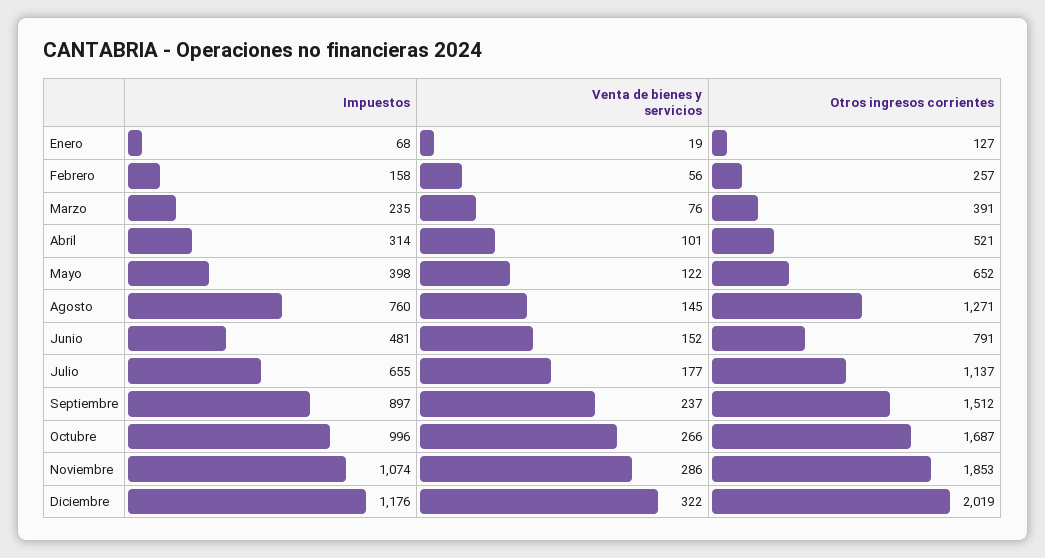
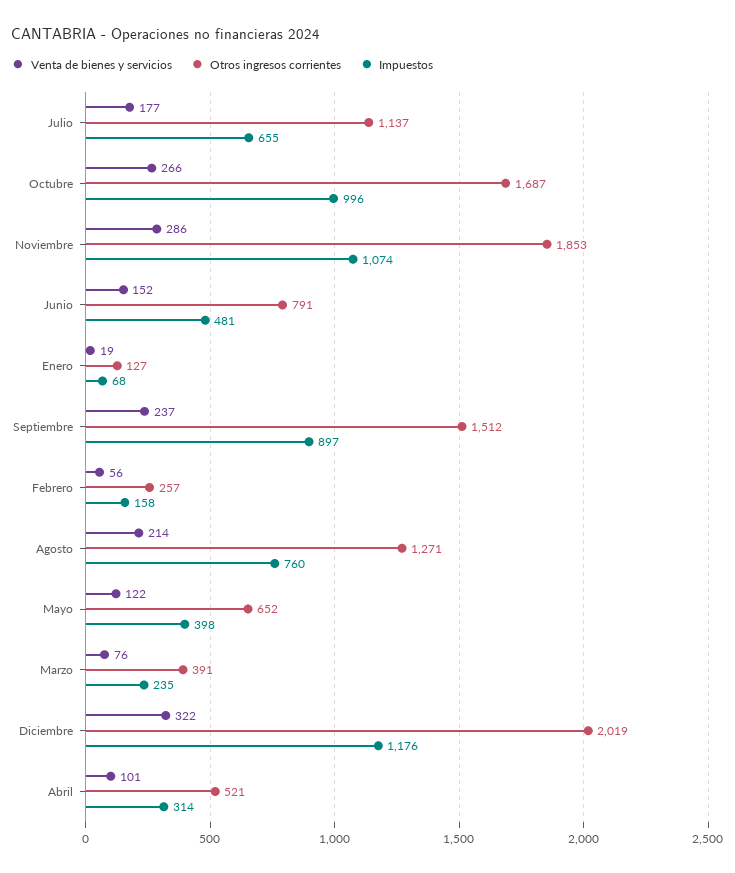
  {
    "Impuestos": {
      "Enero": 68,
      "Febrero": 158,
      "Marzo": 235,
      "Abril": 314,
      "Mayo": 398,
      "Agosto": 760,
      "Junio": 481,
      "Julio": 655,
      "Septiembre": 897,
      "Octubre": 996,
      "Noviembre": 1074,
      "Diciembre": 1176
    },
    "Venta de bienes y servicios": {
      "Enero": 19,
      "Febrero": 56,
      "Marzo": 76,
      "Abril": 101,
      "Mayo": 122,
-     "Agosto": 145,
+     "Agosto": 214,
      "Junio": 152,
      "Julio": 177,
      "Septiembre": 237,
      "Octubre": 266,
      "Noviembre": 286,
      "Diciembre": 322
    },
    "Otros ingresos corrientes": {
      "Enero": 127,
      "Febrero": 257,
      "Marzo": 391,
      "Abril": 521,
      "Mayo": 652,
      "Agosto": 1271,
      "Junio": 791,
      "Julio": 1137,
      "Septiembre": 1512,
      "Octubre": 1687,
      "Noviembre": 1853,
      "Diciembre": 2019
    }
  }

